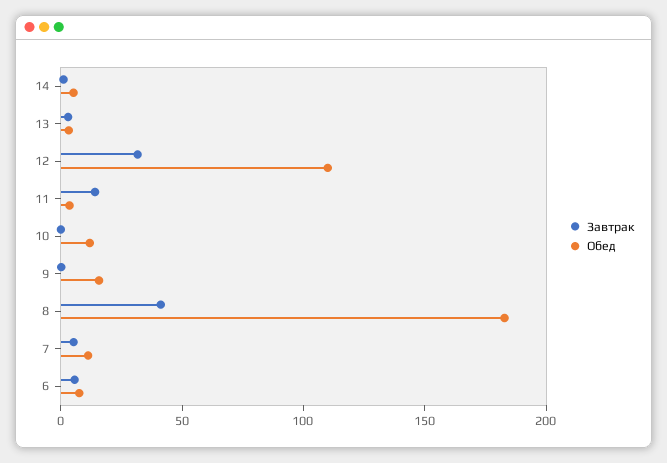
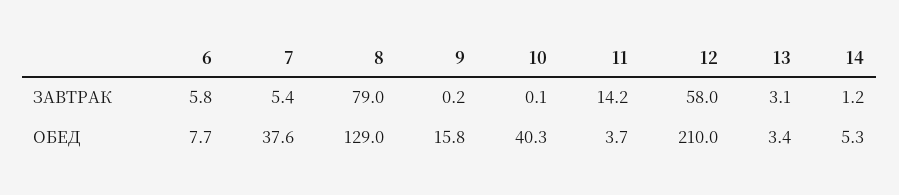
  {
    "Завтрак": {
      "14": 1.2,
      "13": 3.1,
-     "12": 30,
+     "12": 58,
      "11": 14.2,
      "10": 0.1,
      "9": 0.2,
-     "8": 40,
+     "8": 79,
      "7": 5.4,
      "6": 5.8
    },
    "Обед": {
      "14": 5.3,
      "13": 3.4,
-     "12": 110,
+     "12": 210,
      "11": 3.7,
-     "10": 10,
+     "10": 40.3,
      "9": 15.8,
-     "8": 180,
+     "8": 129,
-     "7": 10,
+     "7": 37.6,
      "6": 7.7
    }
  }

